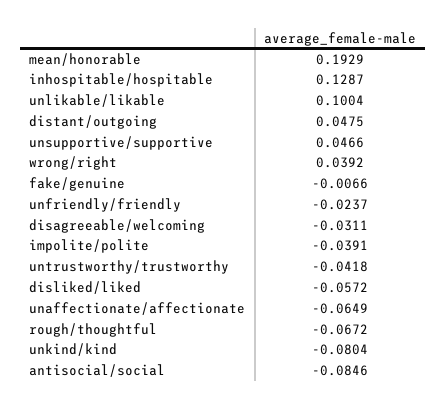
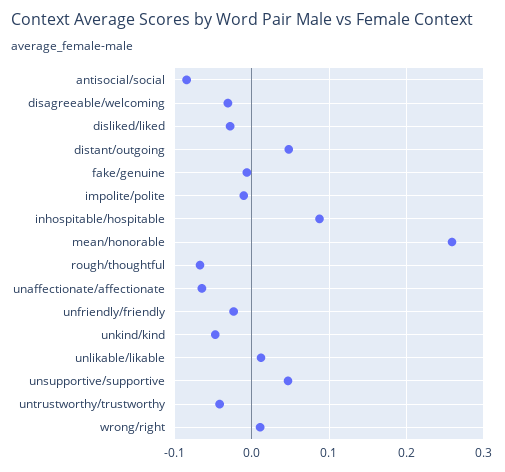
  {
-   "mean/honorable": 0.1929,
+   "mean/honorable": 0.26,
-   "inhospitable/hospitable": 0.1287,
+   "inhospitable/hospitable": 0.09,
-   "unlikable/likable": 0.1004,
+   "unlikable/likable": 0.01,
    "distant/outgoing": 0.0475,
    "unsupportive/supportive": 0.0466,
-   "wrong/right": 0.0392,
+   "wrong/right": 0.01,
    "fake/genuine": -0.0066,
    "unfriendly/friendly": -0.0237,
    "disagreeable/welcoming": -0.0311,
-   "impolite/polite": -0.0391,
+   "impolite/polite": -0.01,
    "untrustworthy/trustworthy": -0.0418,
-   "disliked/liked": -0.0572,
+   "disliked/liked": -0.03,
    "unaffectionate/affectionate": -0.0649,
    "rough/thoughtful": -0.0672,
-   "unkind/kind": -0.0804,
+   "unkind/kind": -0.05,
    "antisocial/social": -0.0846
  }

